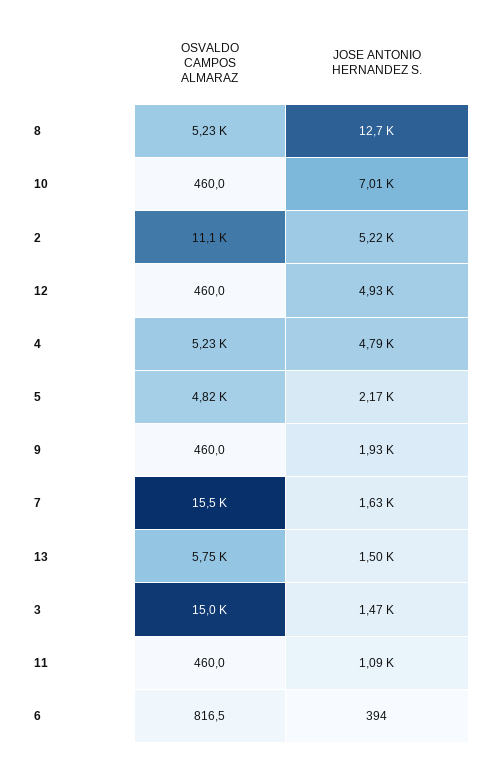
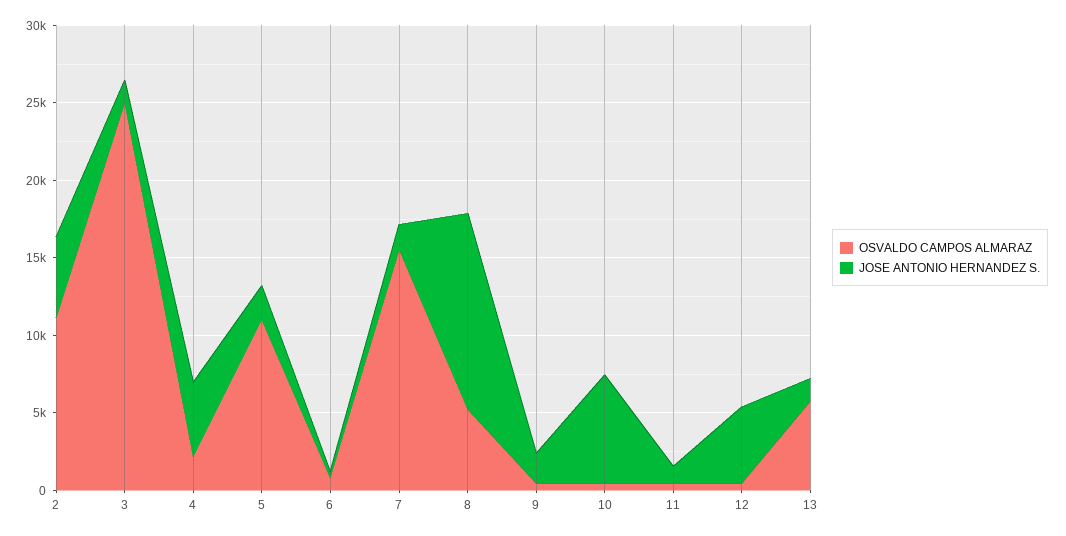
  {
    "OSVALDO CAMPOS ALMARAZ": {
      "8": 5230,
      "10": 460,
      "2": 11100,
      "12": 460,
-     "4": 5230,
+     "4": 2000,
-     "5": 4820,
+     "5": 11000,
      "9": 460,
      "7": 15500,
      "13": 5750,
-     "3": 15000,
+     "3": 25000,
      "11": 460,
      "6": 816.5
    },
    "JOSE ANTONIO HERNANDEZ S.": {
      "8": 12700,
      "10": 7010,
      "2": 5220,
      "12": 4930,
      "4": 4790,
      "5": 2170,
      "9": 1930,
      "7": 1630,
      "13": 1500,
      "3": 1470,
      "11": 1090,
      "6": 394
    }
  }

